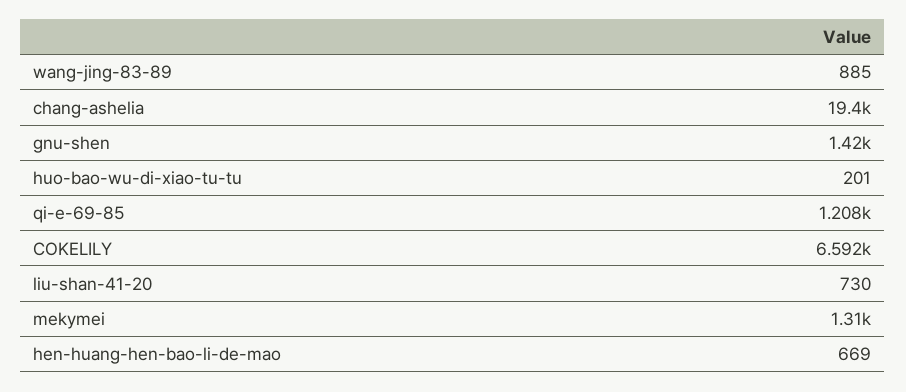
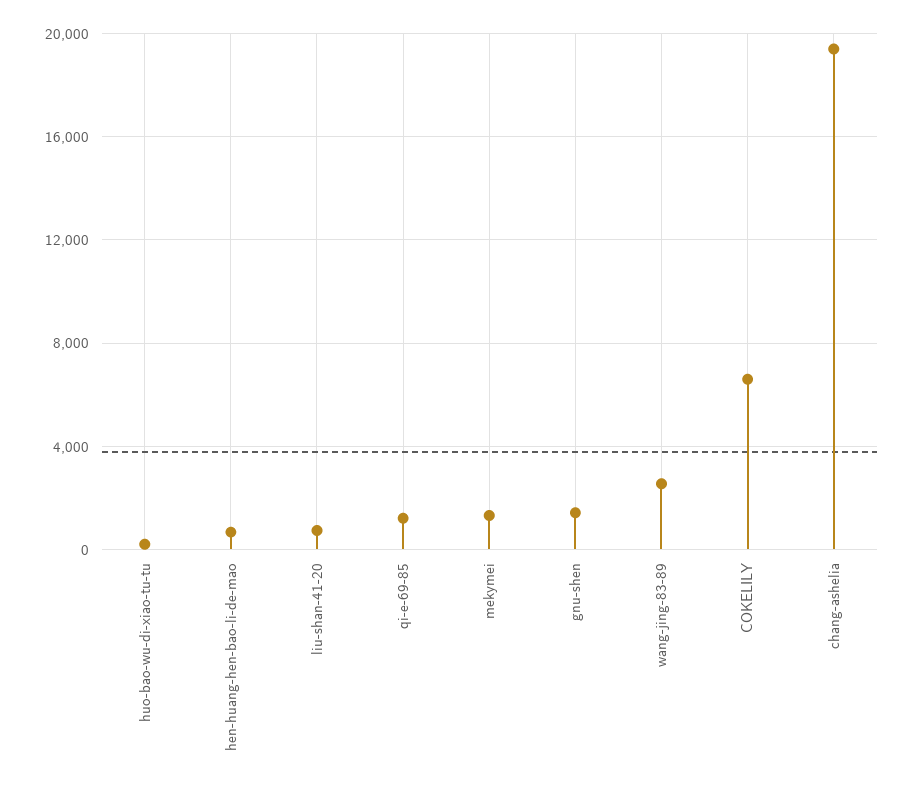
  {
-   "wang-jing-83-89": 885,
+   "wang-jing-83-89": 2500,
    "chang-ashelia": 19400,
    "gnu-shen": 1420,
    "huo-bao-wu-di-xiao-tu-tu": 201,
    "qi-e-69-85": 1208,
    "COKELILY": 6592,
    "liu-shan-41-20": 730,
    "mekymei": 1310,
    "hen-huang-hen-bao-li-de-mao": 669
  }

